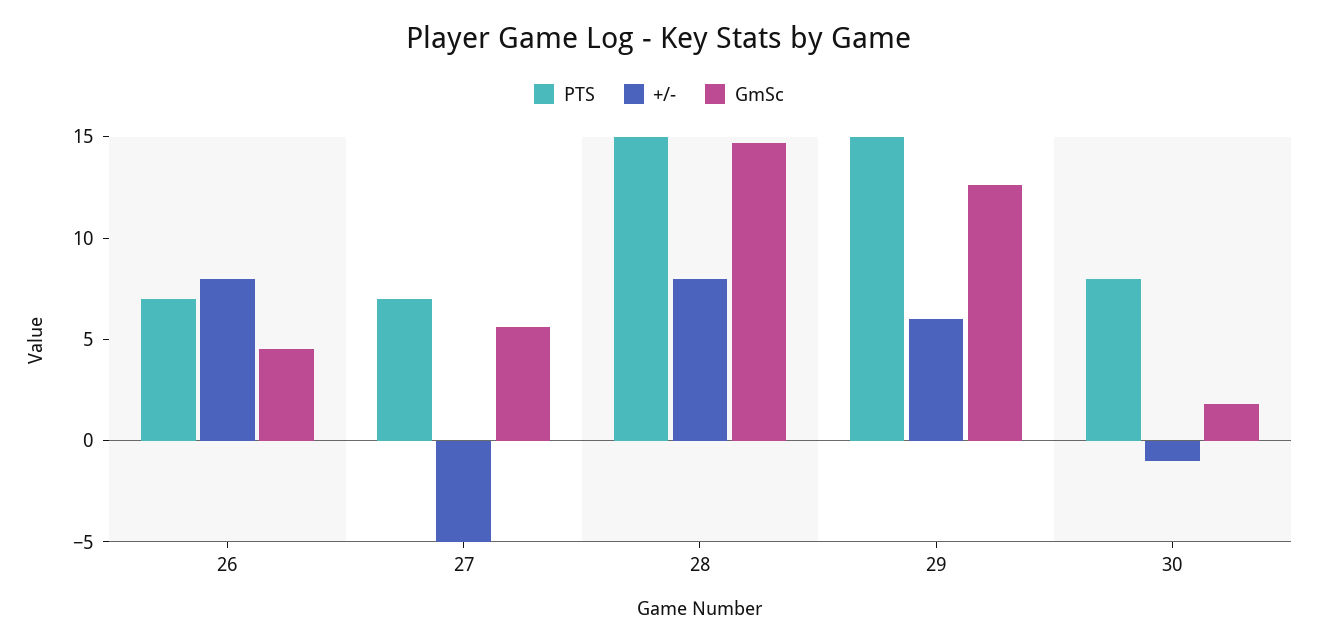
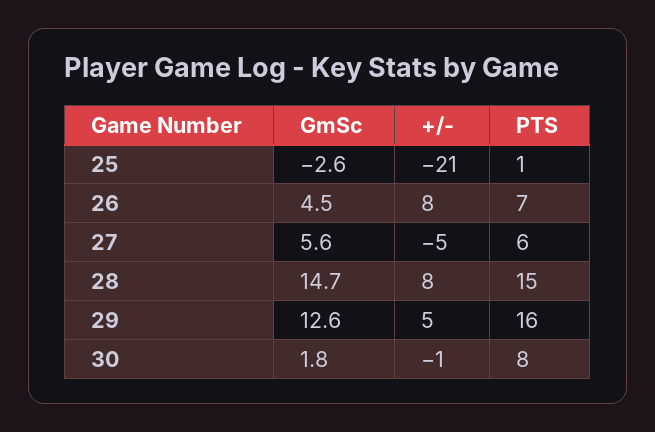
  {
    "PTS": {
      "26": 7,
-     "27": 7,
+     "27": 6,
      "28": 15,
-     "29": 15,
+     "29": 16,
-     "30": 8
+     "30": 8,
+     "25": 1
    },
    "+/-": {
      "26": 8,
      "27": -5,
      "28": 8,
-     "29": 6,
+     "29": 5,
-     "30": -1
+     "30": -1,
+     "25": -21
    },
    "GmSc": {
      "26": 4.5,
      "27": 5.6,
      "28": 14.7,
      "29": 12.6,
-     "30": 1.8
+     "30": 1.8,
+     "25": -2.6
    }
  }

